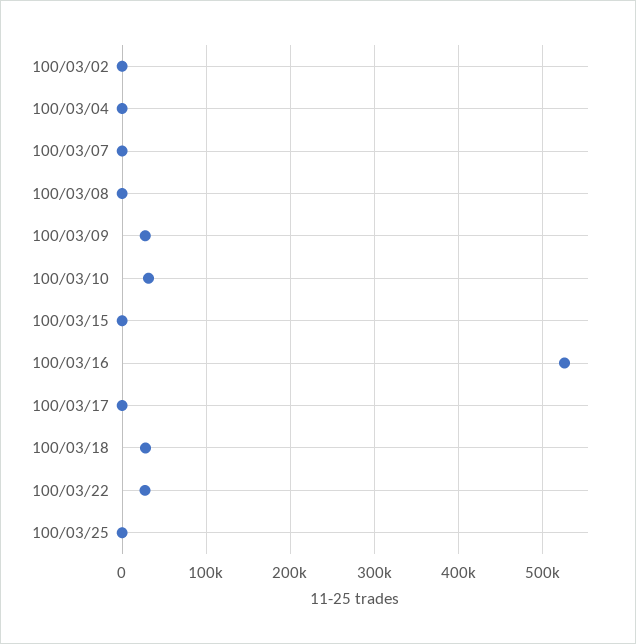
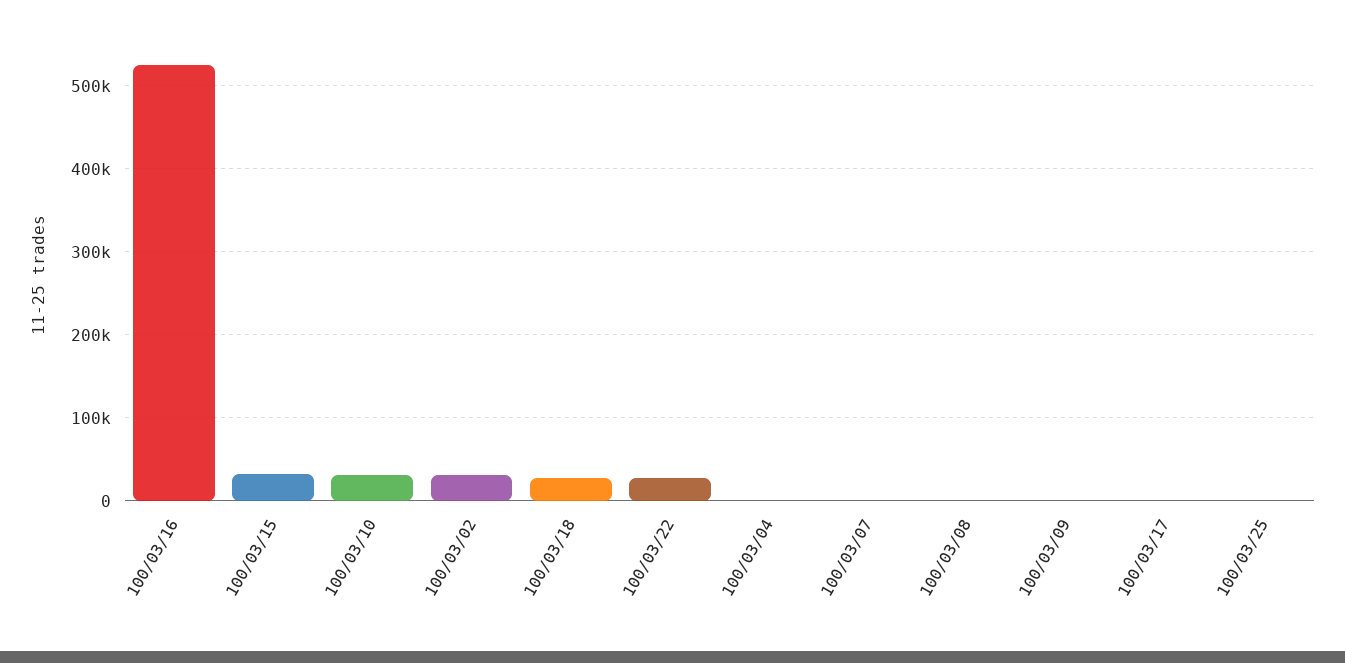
  {
-   "100/03/02": 0,
+   "100/03/02": 30000,
    "100/03/04": 0,
    "100/03/07": 0,
    "100/03/08": 0,
-   "100/03/09": 30000,
+   "100/03/09": 0,
    "100/03/10": 30000,
-   "100/03/15": 0,
+   "100/03/15": 30000,
    "100/03/16": 530000,
    "100/03/17": 0,
    "100/03/18": 30000,
    "100/03/22": 30000,
    "100/03/25": 0
  }

